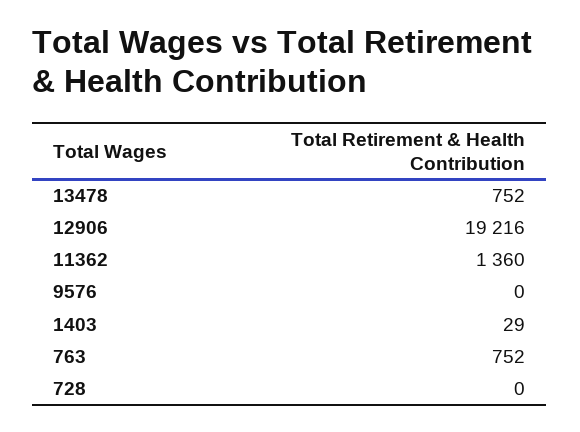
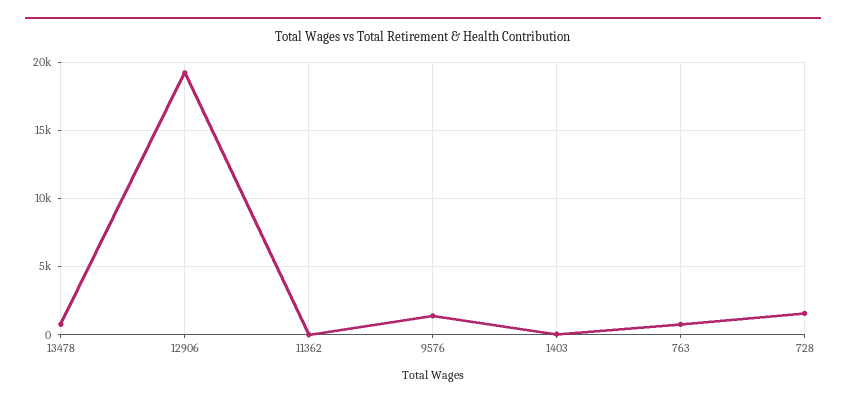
  {
    "13478": 752,
    "12906": 19216,
-   "11362": 1360,
+   "11362": 0,
-   "9576": 0,
+   "9576": 1500,
    "1403": 29,
    "763": 752,
-   "728": 0
+   "728": 1500
  }

